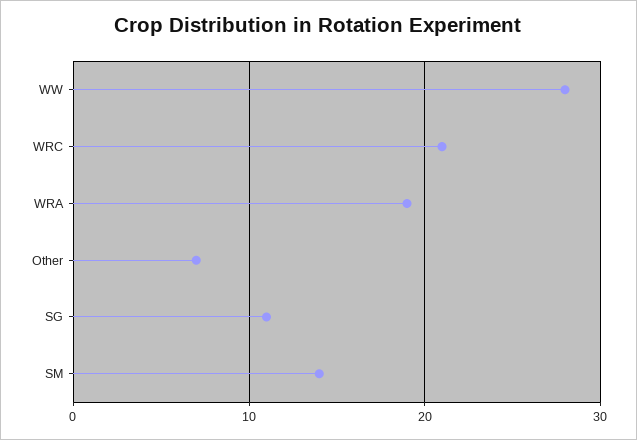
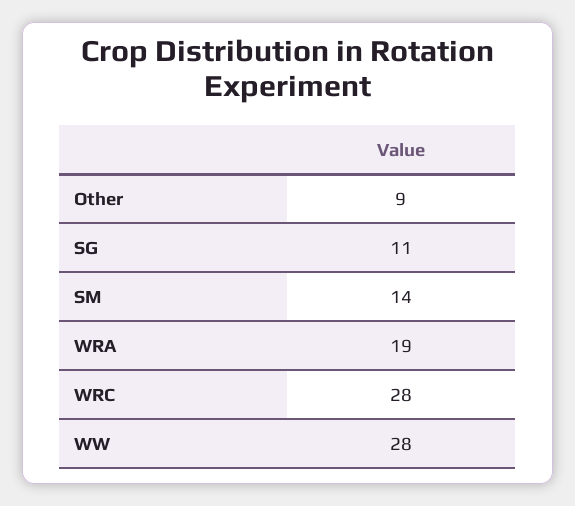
  {
    "WW": 28,
-   "WRC": 21,
+   "WRC": 28,
    "WRA": 19,
-   "Other": 7,
+   "Other": 9,
    "SG": 11,
    "SM": 14
  }

